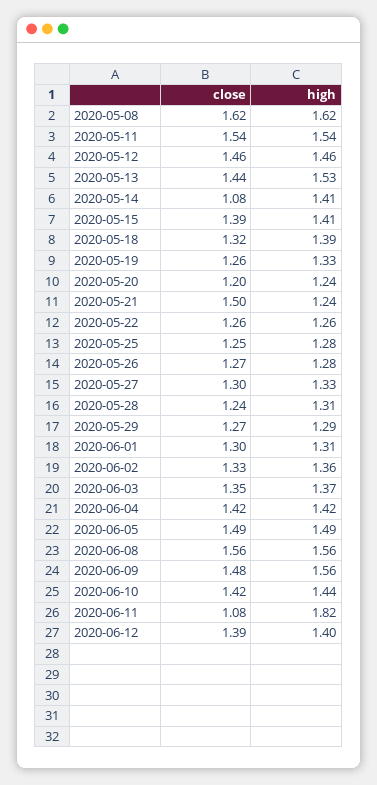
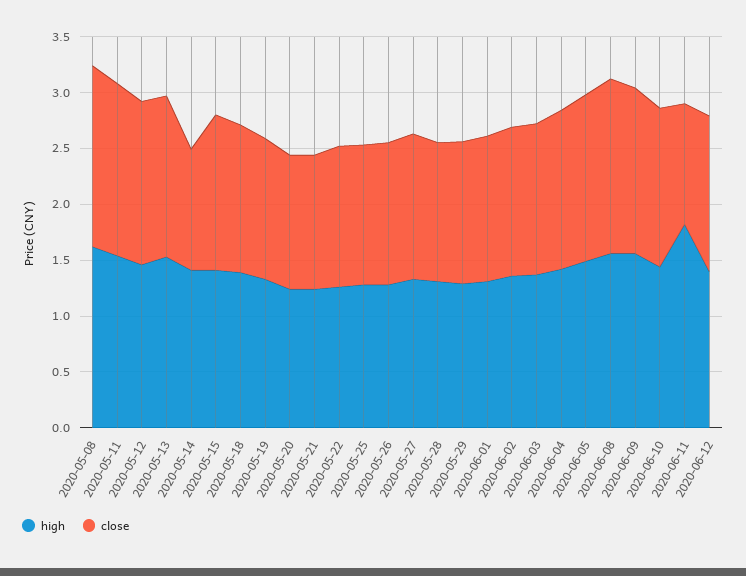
  {
    "close": {
      "2020-05-08": 1.62,
      "2020-05-11": 1.54,
      "2020-05-12": 1.46,
      "2020-05-13": 1.44,
      "2020-05-14": 1.08,
      "2020-05-15": 1.39,
      "2020-05-18": 1.32,
      "2020-05-19": 1.26,
      "2020-05-20": 1.2,
-     "2020-05-21": 1.5,
+     "2020-05-21": 1.2,
      "2020-05-22": 1.26,
      "2020-05-25": 1.25,
      "2020-05-26": 1.27,
      "2020-05-27": 1.3,
      "2020-05-28": 1.24,
      "2020-05-29": 1.27,
      "2020-06-01": 1.3,
      "2020-06-02": 1.33,
      "2020-06-03": 1.35,
      "2020-06-04": 1.42,
      "2020-06-05": 1.49,
      "2020-06-08": 1.56,
      "2020-06-09": 1.48,
      "2020-06-10": 1.42,
      "2020-06-11": 1.08,
      "2020-06-12": 1.39
    },
    "high": {
      "2020-05-08": 1.62,
      "2020-05-11": 1.54,
      "2020-05-12": 1.46,
      "2020-05-13": 1.53,
      "2020-05-14": 1.41,
      "2020-05-15": 1.41,
      "2020-05-18": 1.39,
      "2020-05-19": 1.33,
      "2020-05-20": 1.24,
      "2020-05-21": 1.24,
      "2020-05-22": 1.26,
      "2020-05-25": 1.28,
      "2020-05-26": 1.28,
      "2020-05-27": 1.33,
      "2020-05-28": 1.31,
      "2020-05-29": 1.29,
      "2020-06-01": 1.31,
      "2020-06-02": 1.36,
      "2020-06-03": 1.37,
      "2020-06-04": 1.42,
      "2020-06-05": 1.49,
      "2020-06-08": 1.56,
      "2020-06-09": 1.56,
      "2020-06-10": 1.44,
      "2020-06-11": 1.82,
      "2020-06-12": 1.4
    }
  }

